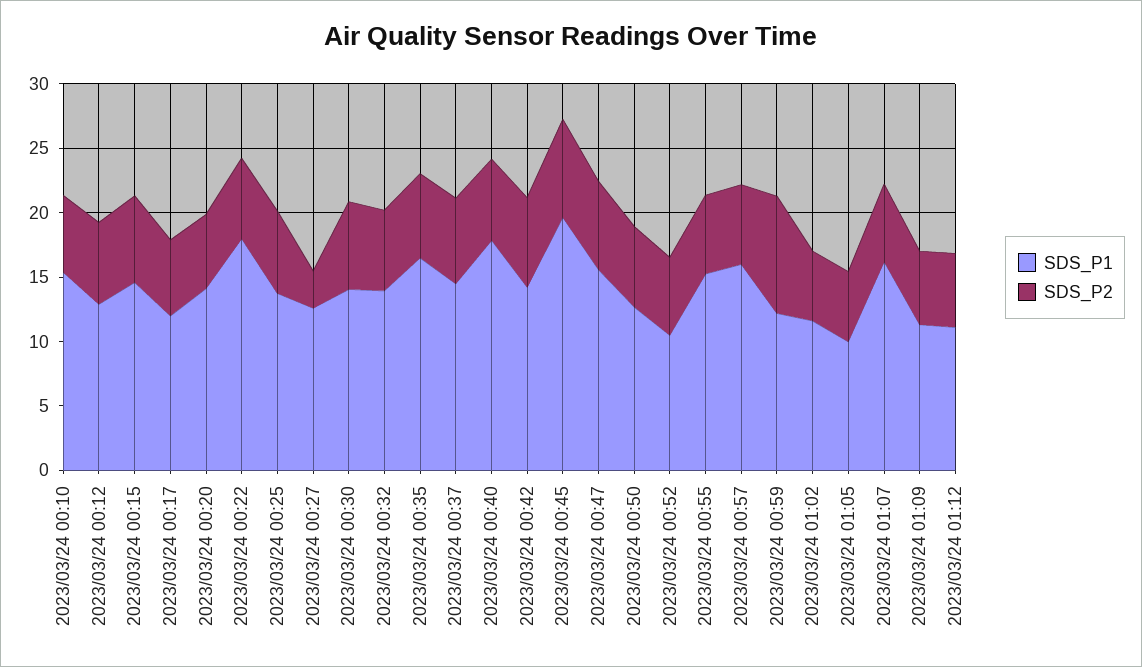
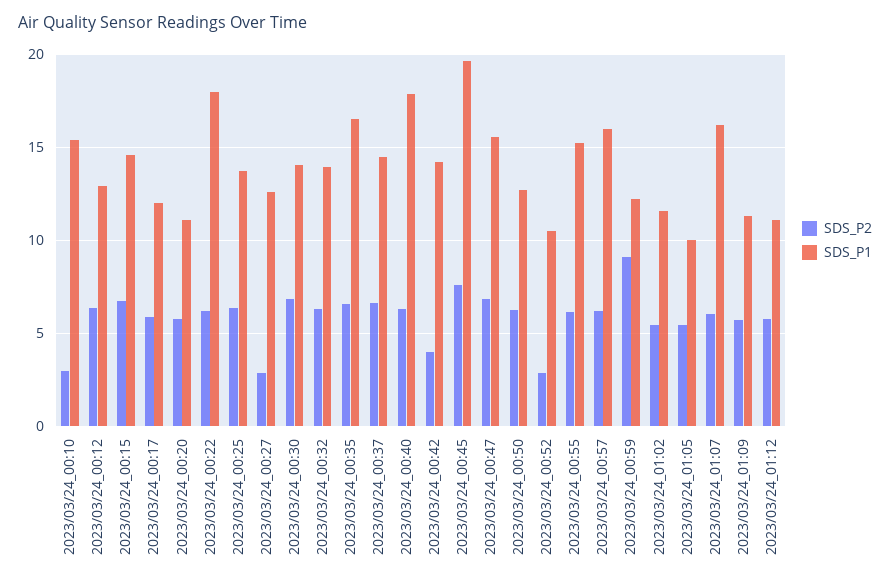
  {
    "SDS_P1": {
      "2023/03/24 00:10": 15.5,
      "2023/03/24 00:12": 13,
      "2023/03/24 00:15": 14.5,
      "2023/03/24 00:17": 12,
-     "2023/03/24 00:20": 14,
+     "2023/03/24 00:20": 11,
      "2023/03/24 00:22": 18,
      "2023/03/24 00:25": 14,
      "2023/03/24 00:27": 12.5,
      "2023/03/24 00:30": 14,
      "2023/03/24 00:32": 14,
      "2023/03/24 00:35": 16.5,
      "2023/03/24 00:37": 14.5,
      "2023/03/24 00:40": 18,
      "2023/03/24 00:42": 14,
      "2023/03/24 00:45": 19.5,
      "2023/03/24 00:47": 15.5,
      "2023/03/24 00:50": 12.5,
      "2023/03/24 00:52": 10.5,
      "2023/03/24 00:55": 15.5,
      "2023/03/24 00:57": 16,
      "2023/03/24 00:59": 12,
      "2023/03/24 01:02": 11.5,
      "2023/03/24 01:05": 10,
      "2023/03/24 01:07": 16,
      "2023/03/24 01:09": 11.5,
      "2023/03/24 01:12": 11
    },
    "SDS_P2": {
-     "2023/03/24 00:10": 6,
+     "2023/03/24 00:10": 3,
      "2023/03/24 00:12": 6.5,
      "2023/03/24 00:15": 6.5,
      "2023/03/24 00:17": 6,
      "2023/03/24 00:20": 6,
      "2023/03/24 00:22": 6,
      "2023/03/24 00:25": 6.5,
      "2023/03/24 00:27": 3,
      "2023/03/24 00:30": 7,
      "2023/03/24 00:32": 6.5,
      "2023/03/24 00:35": 6.5,
      "2023/03/24 00:37": 6.5,
      "2023/03/24 00:40": 6.5,
-     "2023/03/24 00:42": 7,
+     "2023/03/24 00:42": 4,
      "2023/03/24 00:45": 7.5,
      "2023/03/24 00:47": 7,
      "2023/03/24 00:50": 6.5,
-     "2023/03/24 00:52": 6,
+     "2023/03/24 00:52": 3,
      "2023/03/24 00:55": 6,
      "2023/03/24 00:57": 6,
      "2023/03/24 00:59": 9,
      "2023/03/24 01:02": 5.5,
      "2023/03/24 01:05": 5.5,
      "2023/03/24 01:07": 6,
      "2023/03/24 01:09": 5.5,
      "2023/03/24 01:12": 6
    }
  }

